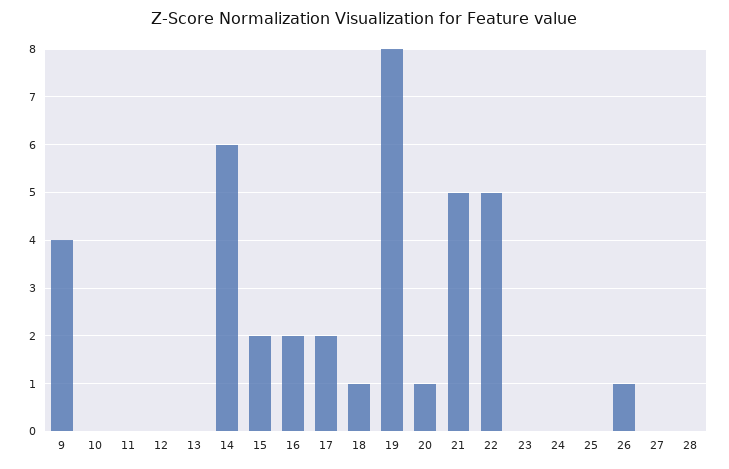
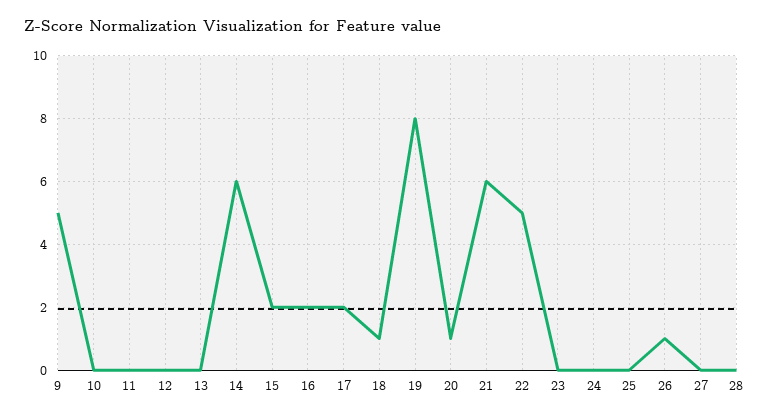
  {
-   "9": 4,
+   "9": 5,
    "10": 0,
    "11": 0,
    "12": 0,
    "13": 0,
    "14": 6,
    "15": 2,
    "16": 2,
    "17": 2,
    "18": 1,
    "19": 8,
    "20": 1,
-   "21": 5,
+   "21": 6,
    "22": 5,
    "23": 0,
    "24": 0,
    "25": 0,
    "26": 1,
    "27": 0,
    "28": 0
  }

